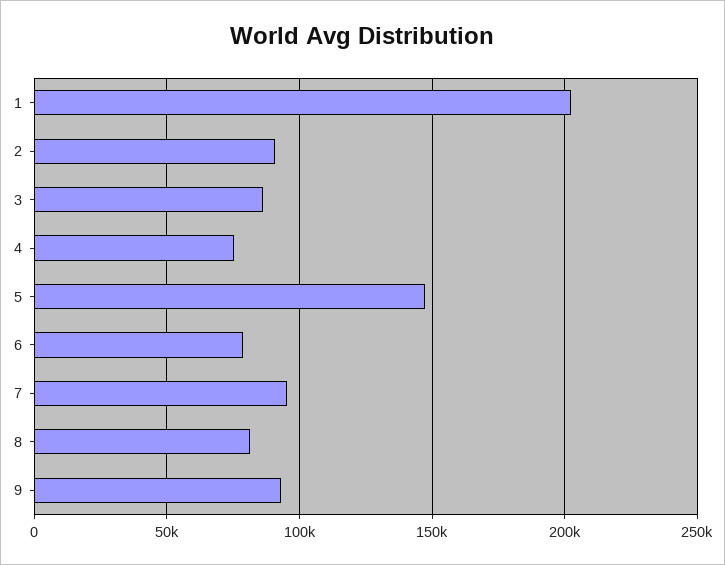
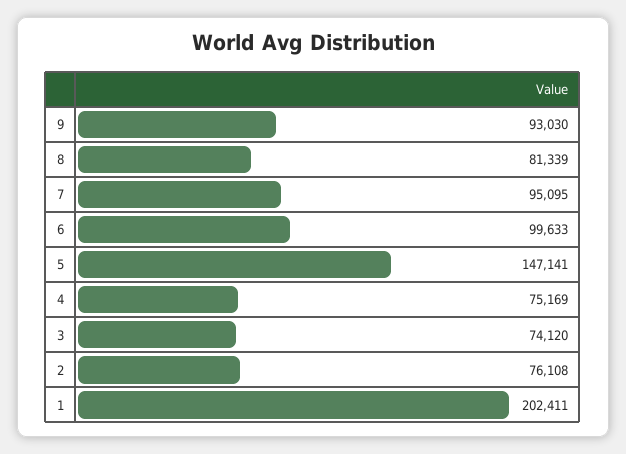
  {
    "1": 202411,
-   "2": 90000,
+   "2": 76108,
-   "3": 85000,
+   "3": 74120,
    "4": 75169,
    "5": 147141,
-   "6": 80000,
+   "6": 99633,
    "7": 95095,
    "8": 81339,
    "9": 93030
  }

